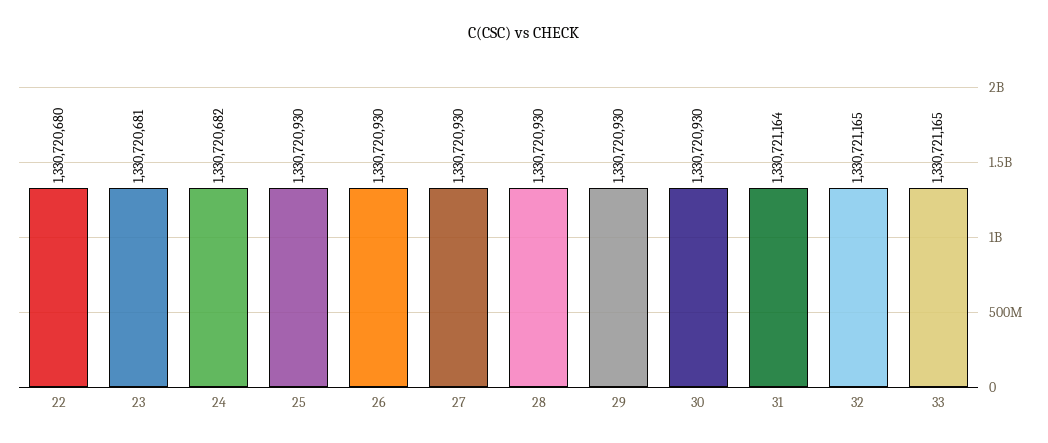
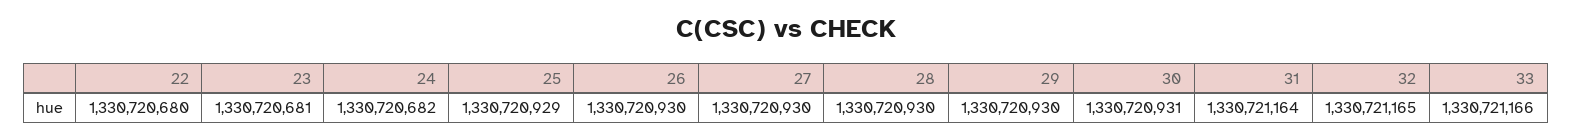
  {
    "22": 1330720680,
    "23": 1330720681,
    "24": 1330720682,
-   "25": 1330720930,
+   "25": 1330720929,
    "26": 1330720930,
    "27": 1330720930,
    "28": 1330720930,
    "29": 1330720930,
-   "30": 1330720930,
+   "30": 1330720931,
    "31": 1330721164,
    "32": 1330721165,
-   "33": 1330721165
+   "33": 1330721166
  }

